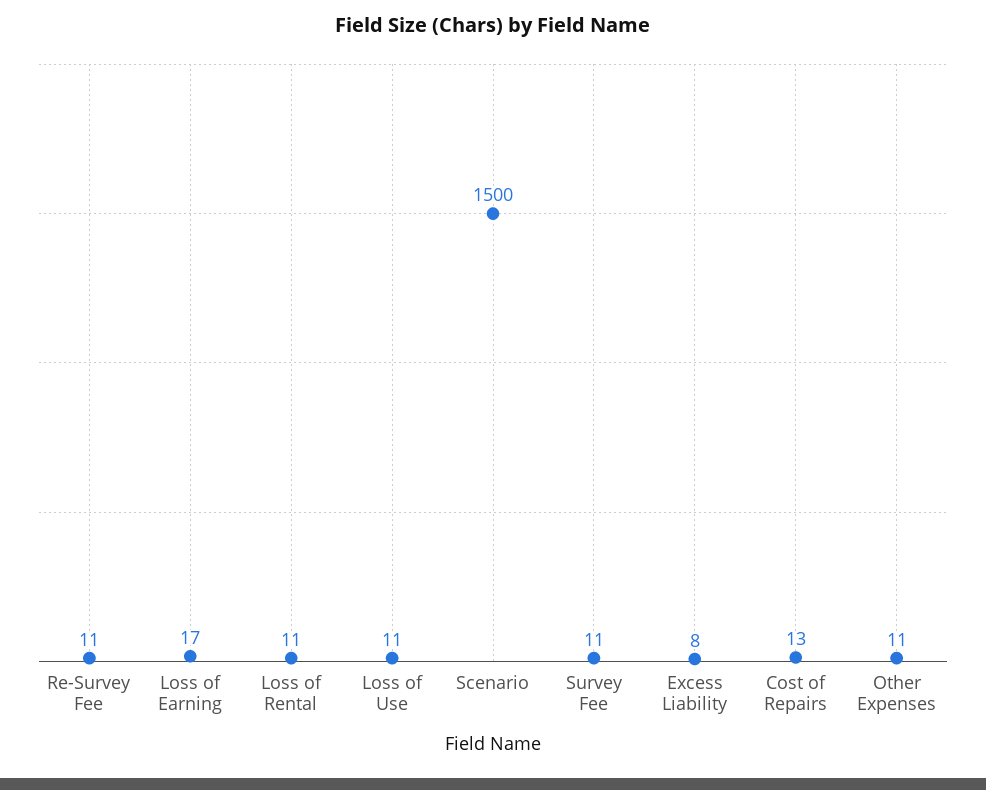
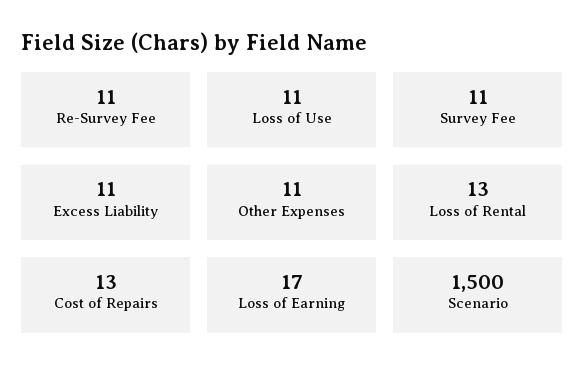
  {
    "Re-Survey Fee": 11,
    "Loss of Earning": 17,
-   "Loss of Rental": 11,
+   "Loss of Rental": 13,
    "Loss of Use": 11,
    "Scenario": 1500,
    "Survey Fee": 11,
-   "Excess Liability": 8,
+   "Excess Liability": 11,
    "Cost of Repairs": 13,
    "Other Expenses": 11
  }

